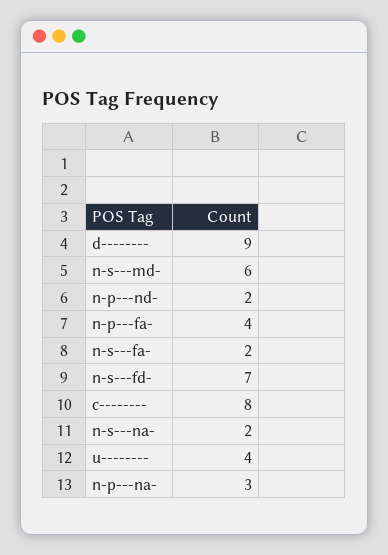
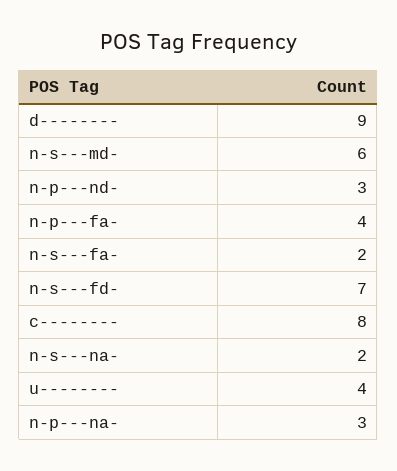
  {
    "d--------": 9,
    "n-s---md-": 6,
-   "n-p---nd-": 2,
+   "n-p---nd-": 3,
    "n-p---fa-": 4,
    "n-s---fa-": 2,
    "n-s---fd-": 7,
    "c--------": 8,
    "n-s---na-": 2,
    "u--------": 4,
    "n-p---na-": 3
  }

